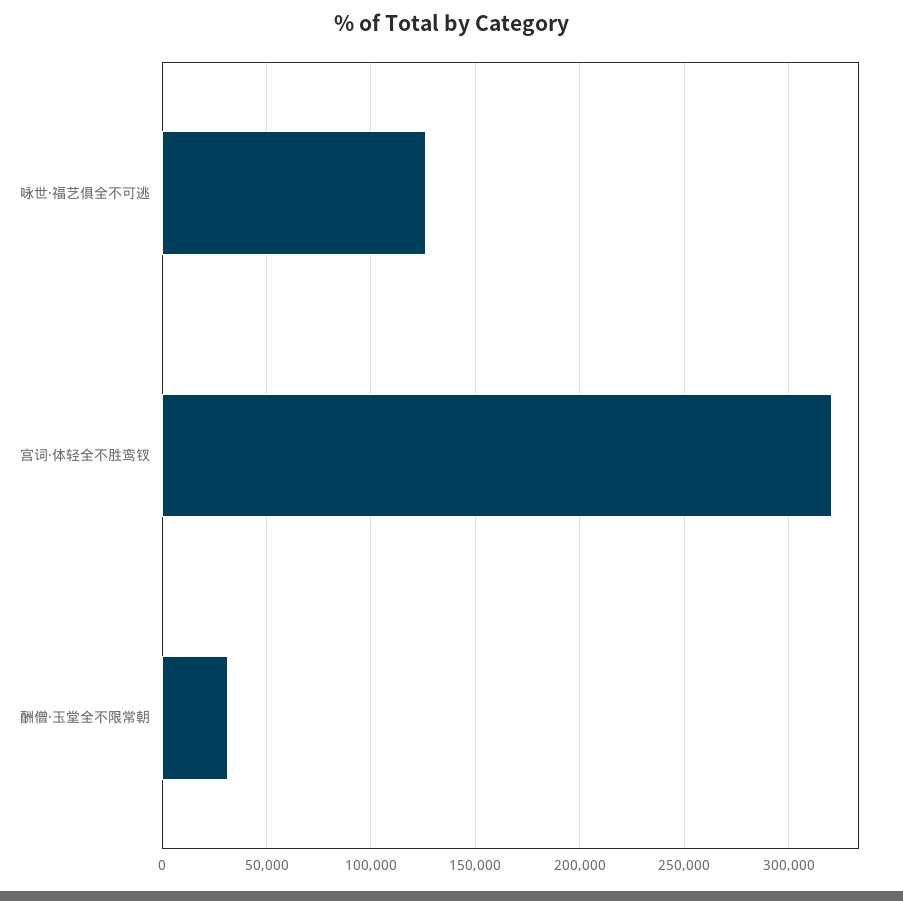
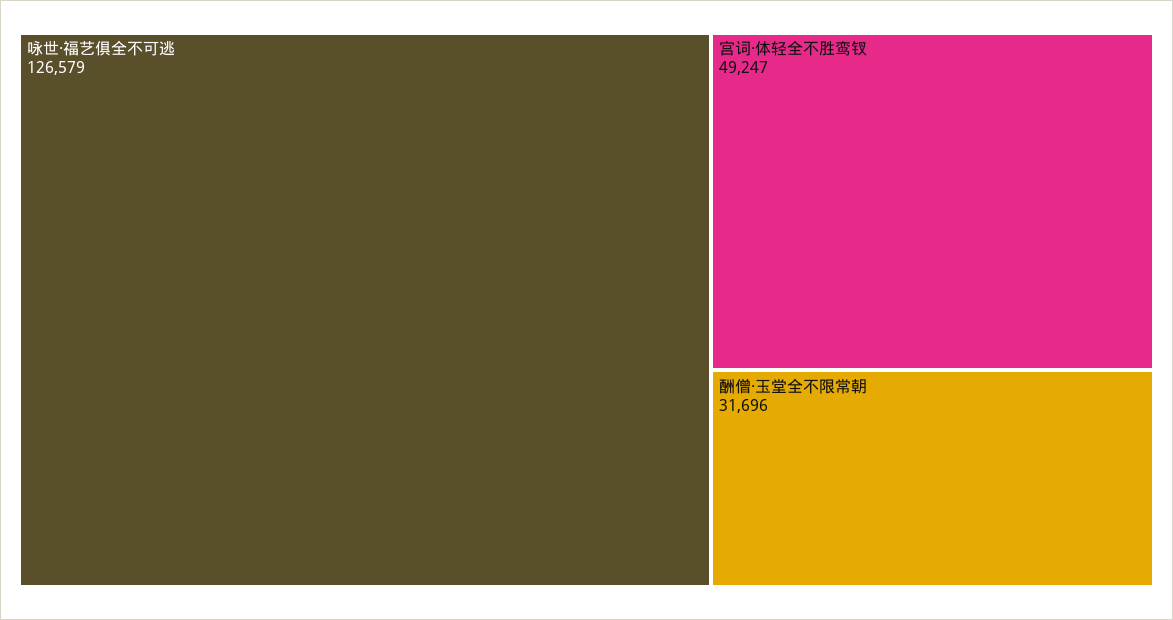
  {
    "咏世·福艺俱全不可逃": 126579,
-   "宫词·体轻全不胜鸾钗": 320000,
+   "宫词·体轻全不胜鸾钗": 49247,
    "酬僧·玉堂全不限常朝": 31696
  }

